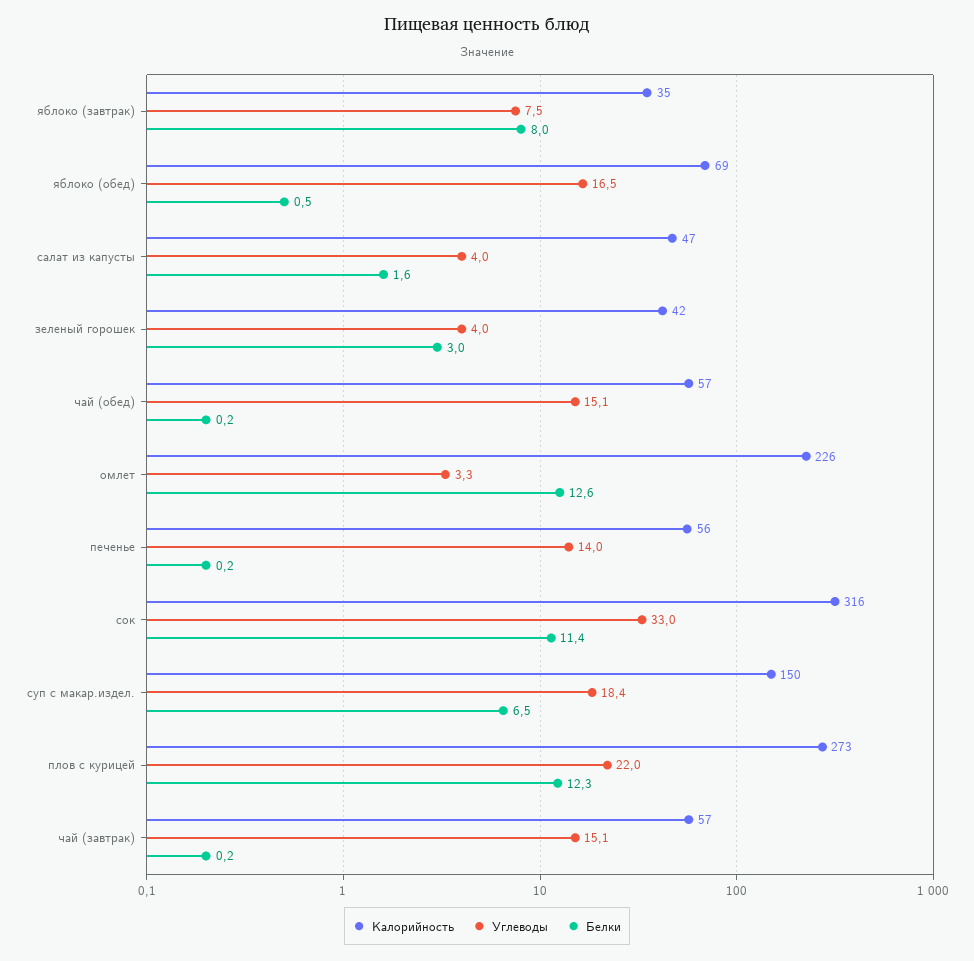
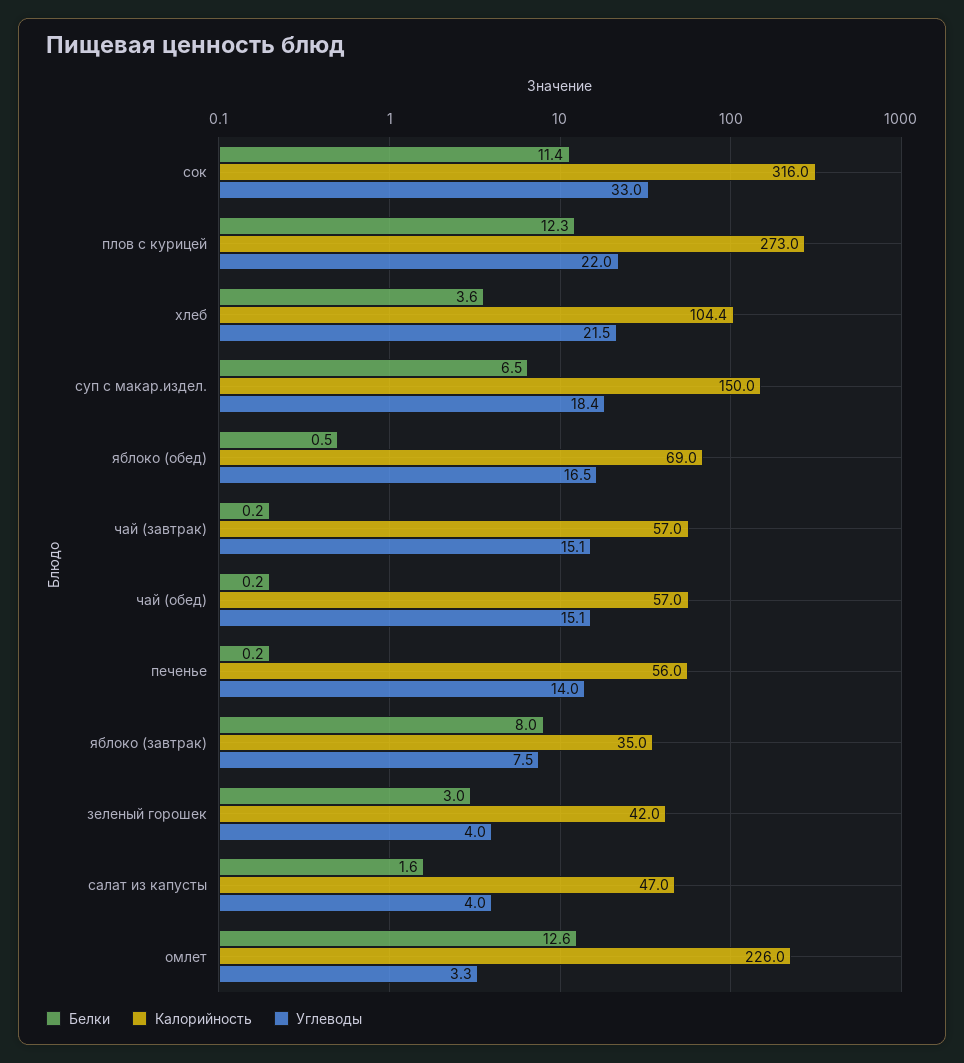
  {
    "Калорийность": {
      "яблоко (завтрак)": 35,
      "яблоко (обед)": 69,
      "салат из капусты": 47,
      "зеленый горошек": 42,
      "чай (обед)": 57,
      "омлет": 226,
      "печенье": 56,
      "сок": 316,
      "суп с макар.издел.": 150,
      "плов с курицей": 273,
-     "чай (завтрак)": 57
+     "чай (завтрак)": 57,
+     "хлеб": 104.4
    },
    "Углеводы": {
      "яблоко (завтрак)": 7.5,
      "яблоко (обед)": 16.5,
      "салат из капусты": 4,
      "зеленый горошек": 4,
      "чай (обед)": 15.1,
      "омлет": 3.3,
      "печенье": 14,
      "сок": 33,
      "суп с макар.издел.": 18.4,
      "плов с курицей": 22,
-     "чай (завтрак)": 15.1
+     "чай (завтрак)": 15.1,
+     "хлеб": 21.5
    },
    "Белки": {
      "яблоко (завтрак)": 8,
      "яблоко (обед)": 0.5,
      "салат из капусты": 1.6,
      "зеленый горошек": 3,
      "чай (обед)": 0.2,
      "омлет": 12.6,
      "печенье": 0.2,
      "сок": 11.4,
      "суп с макар.издел.": 6.5,
      "плов с курицей": 12.3,
-     "чай (завтрак)": 0.2
+     "чай (завтрак)": 0.2,
+     "хлеб": 3.6
    }
  }

